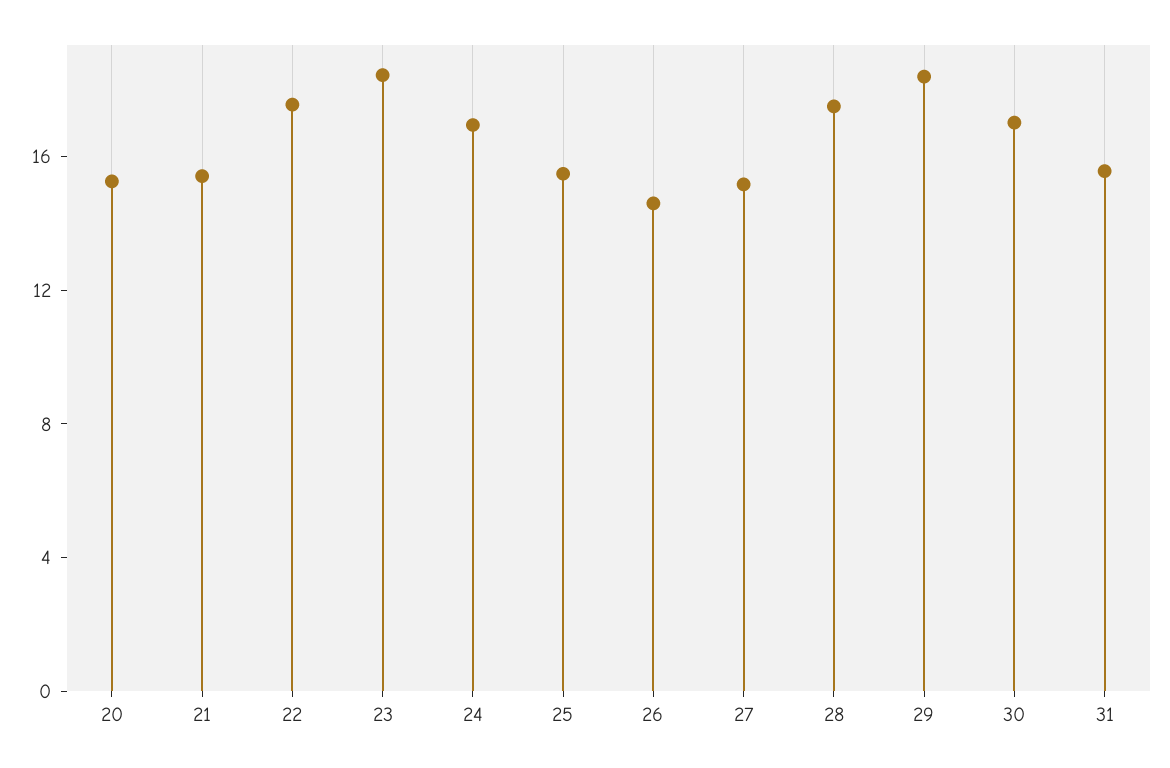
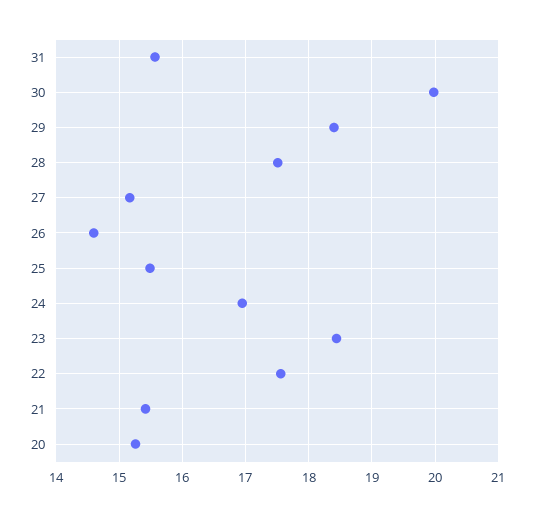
  {
    "20": 15.3,
    "21": 15.4,
    "22": 17.6,
    "23": 18.4,
    "24": 17,
    "25": 15.5,
    "26": 14.6,
    "27": 15.2,
    "28": 17.5,
    "29": 18.4,
-   "30": 17,
+   "30": 20,
    "31": 15.6
  }

